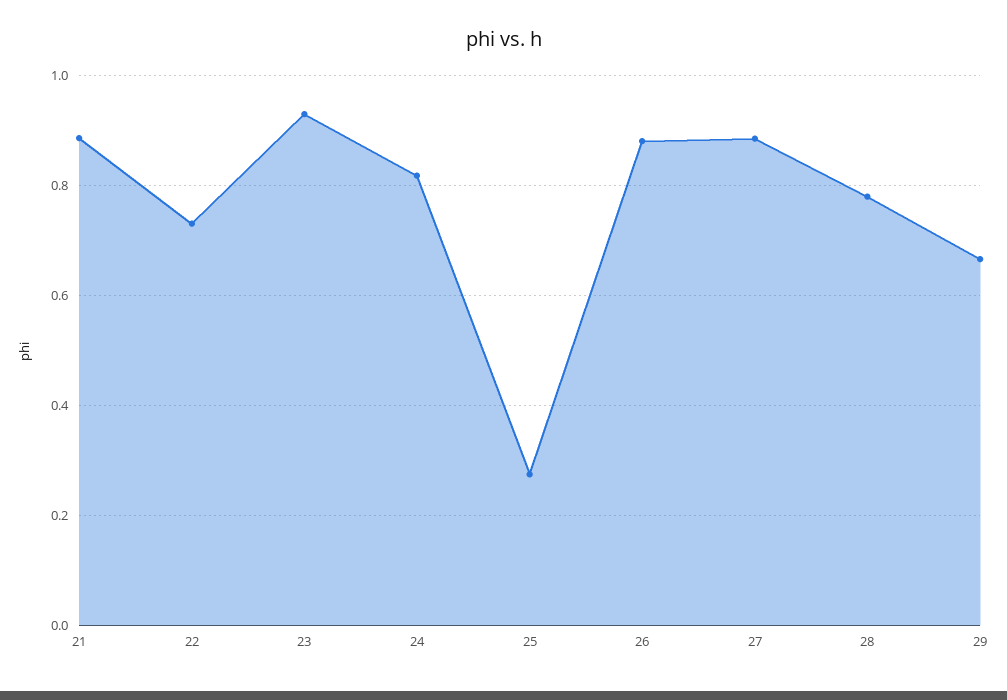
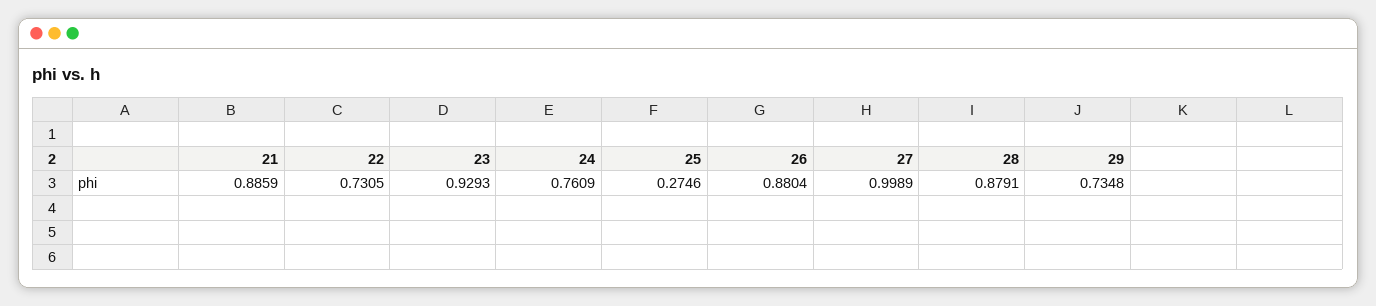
  {
    "21": 0.8859,
    "22": 0.7305,
    "23": 0.9293,
-   "24": 0.82,
+   "24": 0.7609,
    "25": 0.2746,
    "26": 0.8804,
-   "27": 0.88,
+   "27": 0.9989,
-   "28": 0.78,
+   "28": 0.8791,
-   "29": 0.66
+   "29": 0.7348
  }

